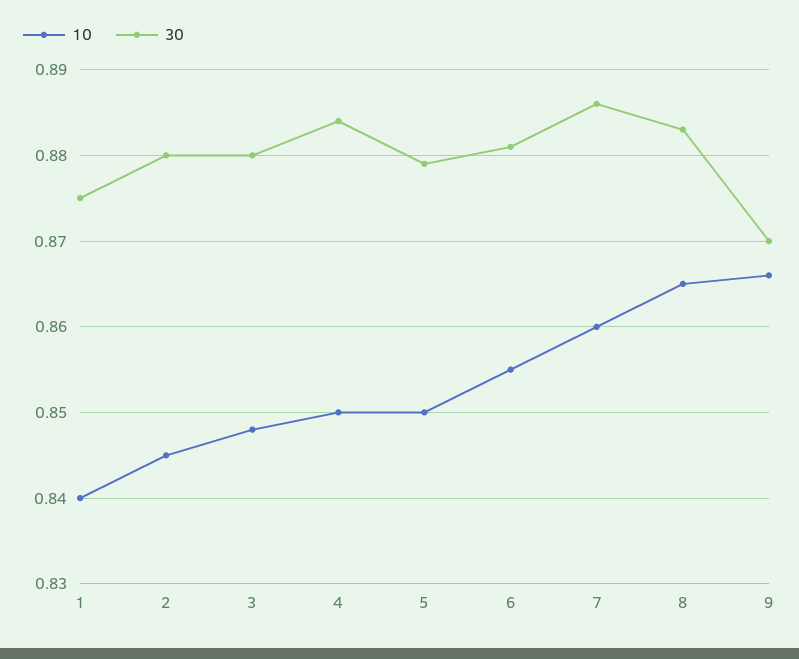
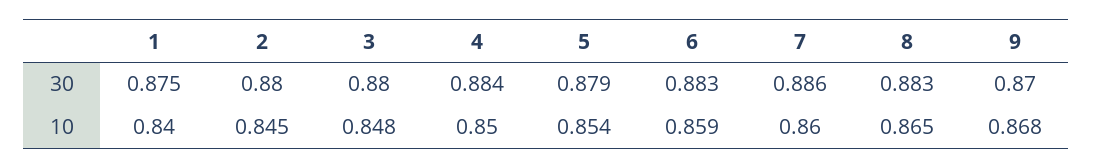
  {
    "10": {
      "1": 0.84,
      "2": 0.845,
      "3": 0.848,
      "4": 0.85,
-     "5": 0.85,
+     "5": 0.854,
-     "6": 0.855,
+     "6": 0.859,
      "7": 0.86,
      "8": 0.865,
-     "9": 0.866
+     "9": 0.868
    },
    "30": {
      "1": 0.875,
      "2": 0.88,
      "3": 0.88,
      "4": 0.884,
      "5": 0.879,
-     "6": 0.881,
+     "6": 0.883,
      "7": 0.886,
      "8": 0.883,
      "9": 0.87
    }
  }

